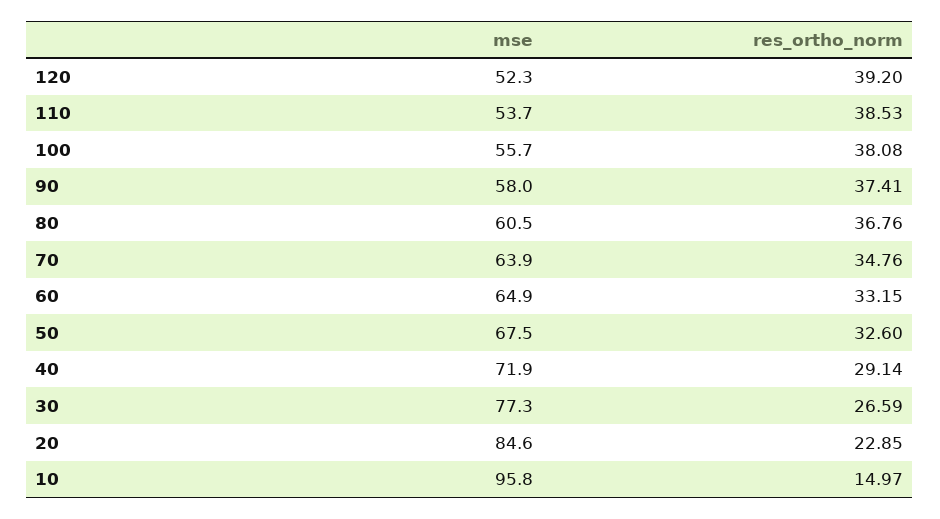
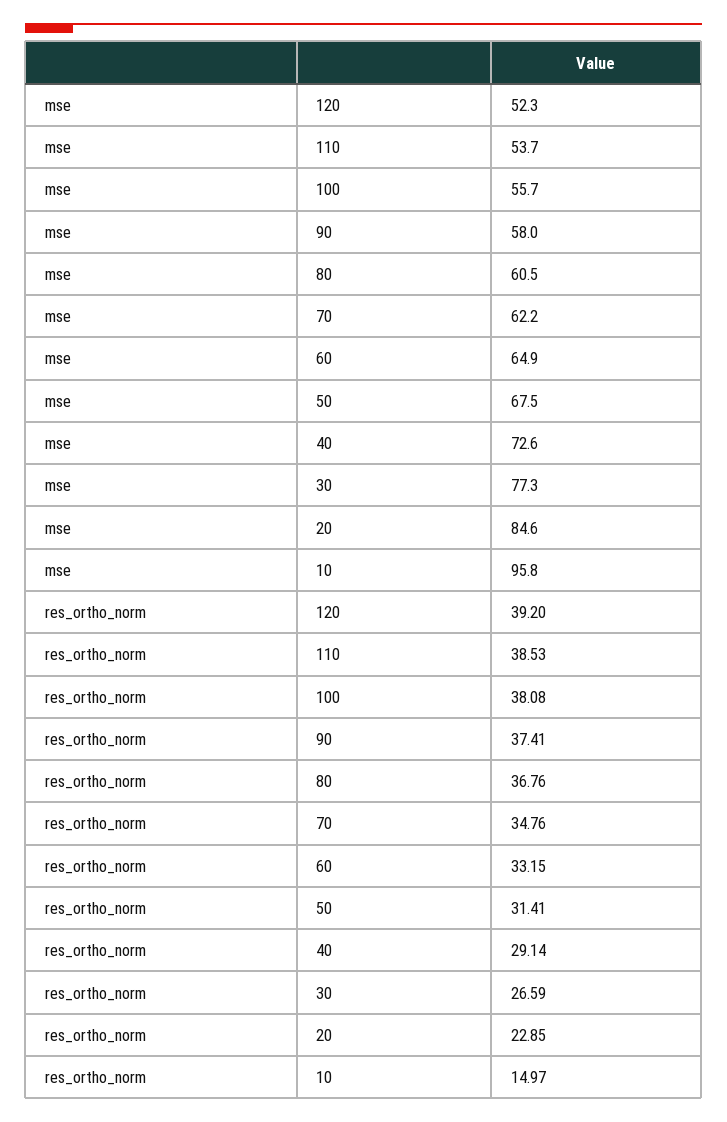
  {
    "mse": {
      "120": 52.3,
      "110": 53.7,
      "100": 55.7,
      "90": 58,
      "80": 60.5,
-     "70": 63.9,
+     "70": 62.2,
      "60": 64.9,
      "50": 67.5,
-     "40": 71.9,
+     "40": 72.6,
      "30": 77.3,
      "20": 84.6,
      "10": 95.8
    },
    "res_ortho_norm": {
      "120": 39.2,
      "110": 38.53,
      "100": 38.08,
      "90": 37.41,
      "80": 36.76,
      "70": 34.76,
      "60": 33.15,
-     "50": 32.6,
+     "50": 31.41,
      "40": 29.14,
      "30": 26.59,
      "20": 22.85,
      "10": 14.97
    }
  }

